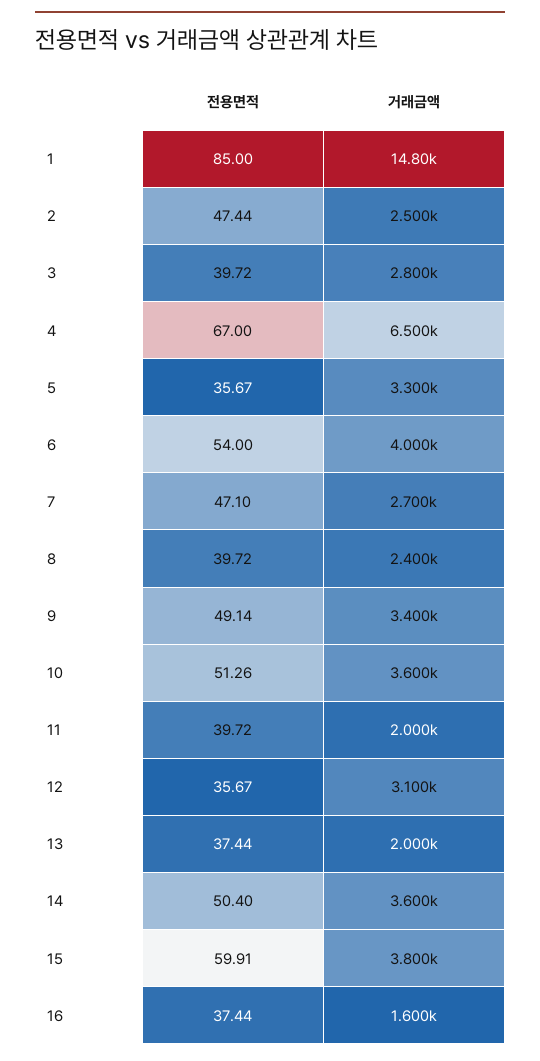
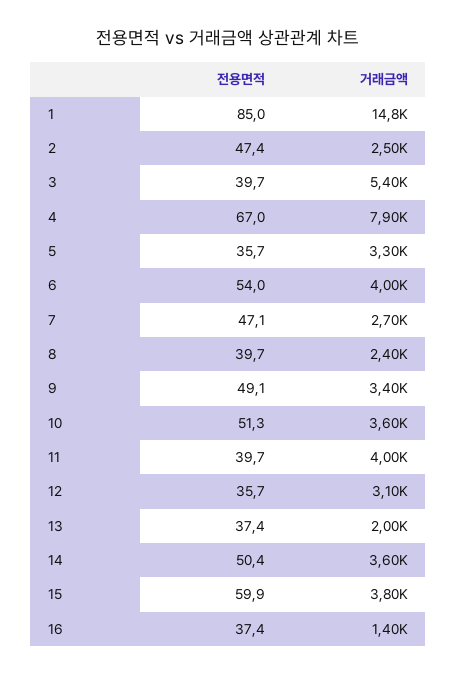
  {
    "전용면적": {
      "1": 85,
      "2": 47.44,
      "3": 39.72,
      "4": 67,
      "5": 35.67,
      "6": 54,
      "7": 47.1,
      "8": 39.72,
      "9": 49.14,
      "10": 51.26,
      "11": 39.72,
      "12": 35.67,
      "13": 37.44,
      "14": 50.4,
      "15": 59.91,
      "16": 37.44
    },
    "거래금액": {
      "1": 14800,
      "2": 2500,
-     "3": 2800,
+     "3": 5400,
-     "4": 6500,
+     "4": 7900,
      "5": 3300,
      "6": 4000,
      "7": 2700,
      "8": 2400,
      "9": 3400,
      "10": 3600,
-     "11": 2000,
+     "11": 4000,
      "12": 3100,
      "13": 2000,
      "14": 3600,
      "15": 3800,
-     "16": 1600
+     "16": 1400
    }
  }

